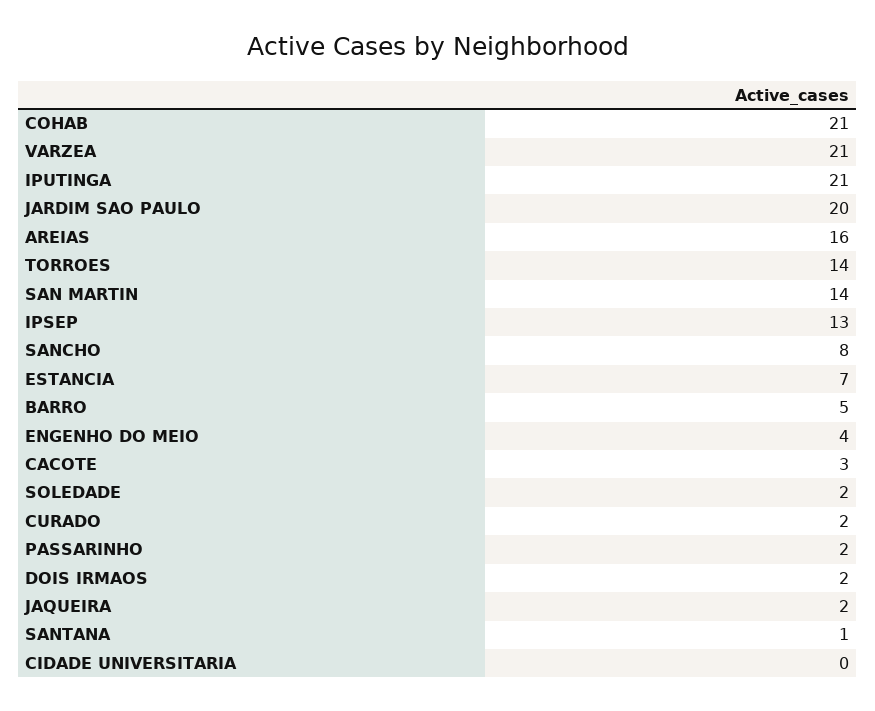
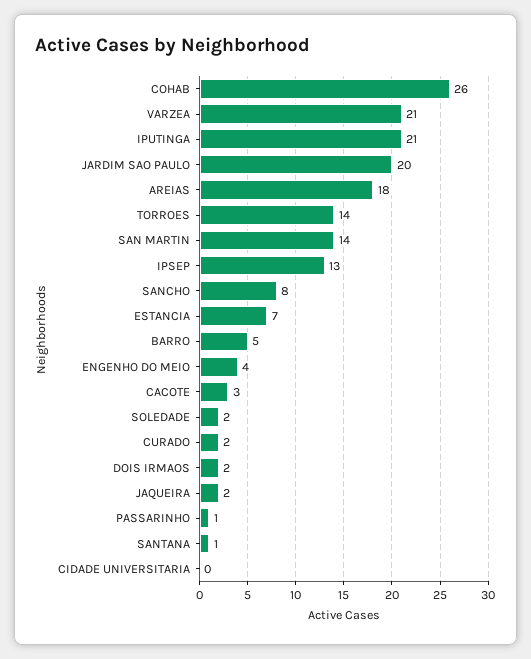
  {
-   "COHAB": 21,
+   "COHAB": 26,
    "VARZEA": 21,
    "IPUTINGA": 21,
    "JARDIM SAO PAULO": 20,
-   "AREIAS": 16,
+   "AREIAS": 18,
    "TORROES": 14,
    "SAN MARTIN": 14,
    "IPSEP": 13,
    "SANCHO": 8,
    "ESTANCIA": 7,
    "BARRO": 5,
    "ENGENHO DO MEIO": 4,
    "CACOTE": 3,
    "SOLEDADE": 2,
    "CURADO": 2,
-   "PASSARINHO": 2,
+   "PASSARINHO": 1,
    "DOIS IRMAOS": 2,
    "JAQUEIRA": 2,
    "SANTANA": 1,
    "CIDADE UNIVERSITARIA": 0
  }

